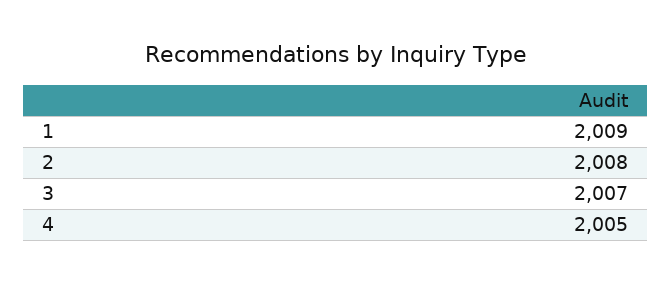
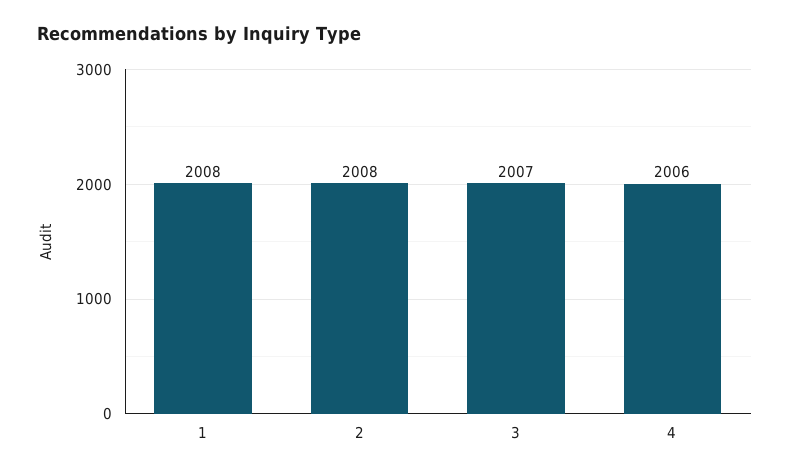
  {
-   "1": 2009,
+   "1": 2008,
    "2": 2008,
    "3": 2007,
-   "4": 2005
+   "4": 2006
  }

